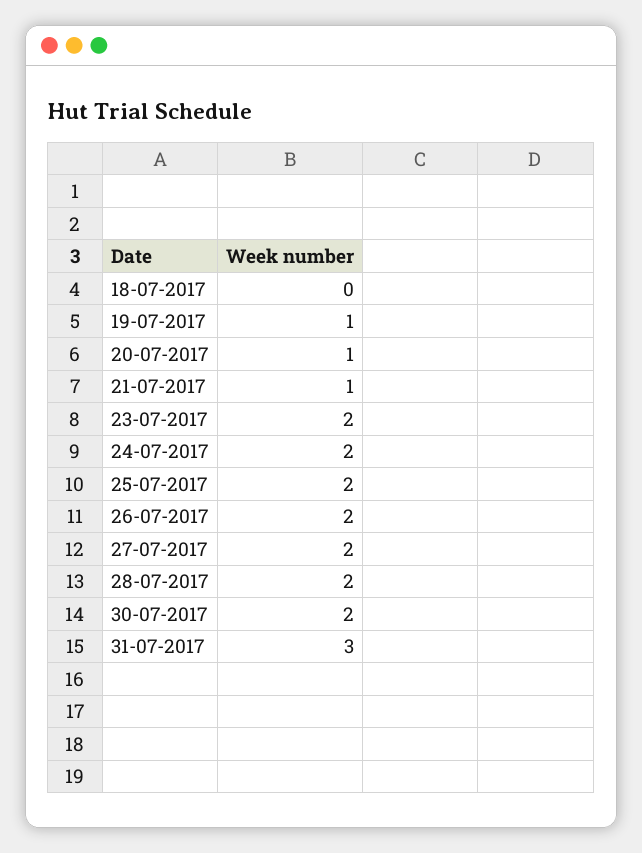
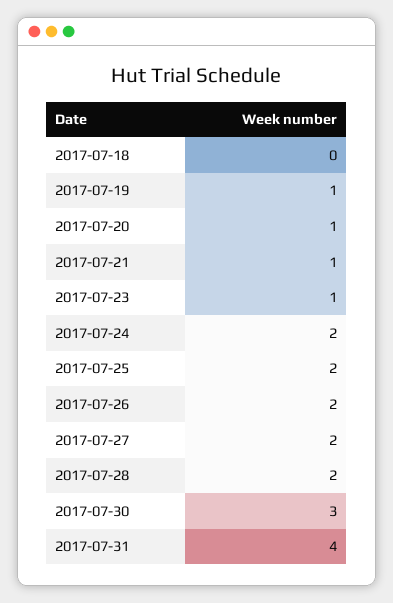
  {
    "18-07-2017": 0,
    "19-07-2017": 1,
    "20-07-2017": 1,
    "21-07-2017": 1,
-   "23-07-2017": 2,
+   "23-07-2017": 1,
    "24-07-2017": 2,
    "25-07-2017": 2,
    "26-07-2017": 2,
    "27-07-2017": 2,
    "28-07-2017": 2,
-   "30-07-2017": 2,
+   "30-07-2017": 3,
-   "31-07-2017": 3
+   "31-07-2017": 4
  }

